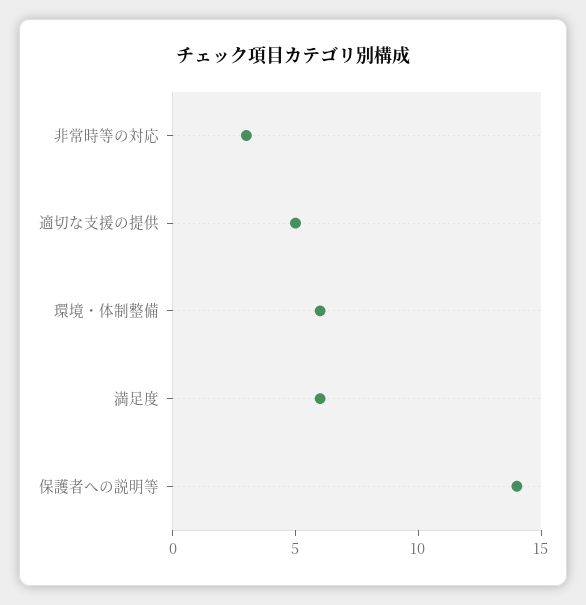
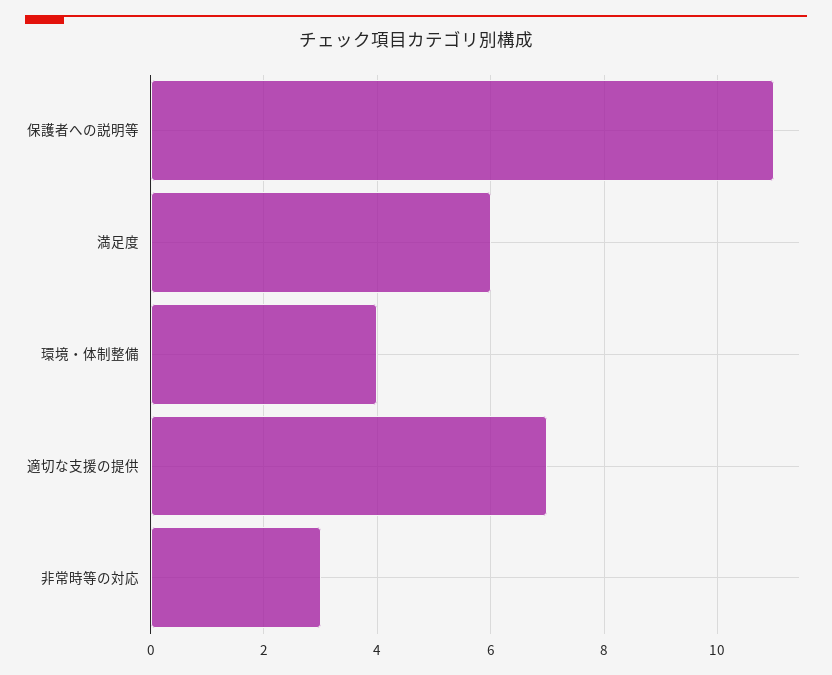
  {
    "非常時等の対応": 3,
-   "適切な支援の提供": 5,
+   "適切な支援の提供": 7,
-   "環境・体制整備": 6,
+   "環境・体制整備": 4,
    "満足度": 6,
-   "保護者への説明等": 14
+   "保護者への説明等": 11
  }

